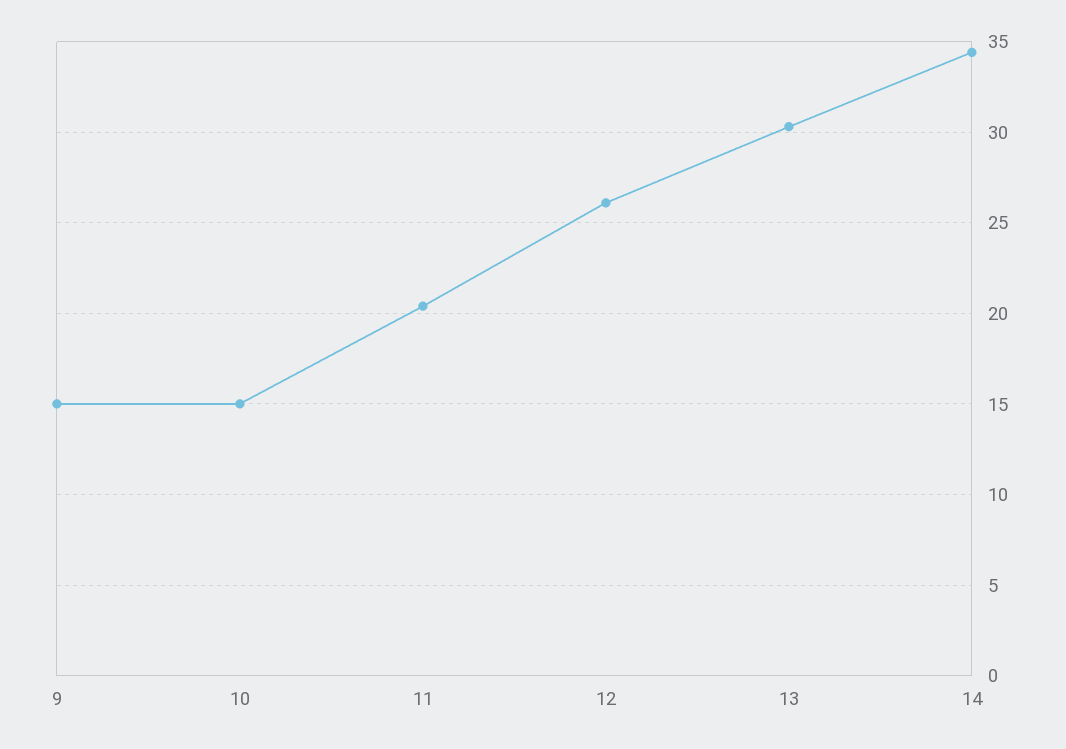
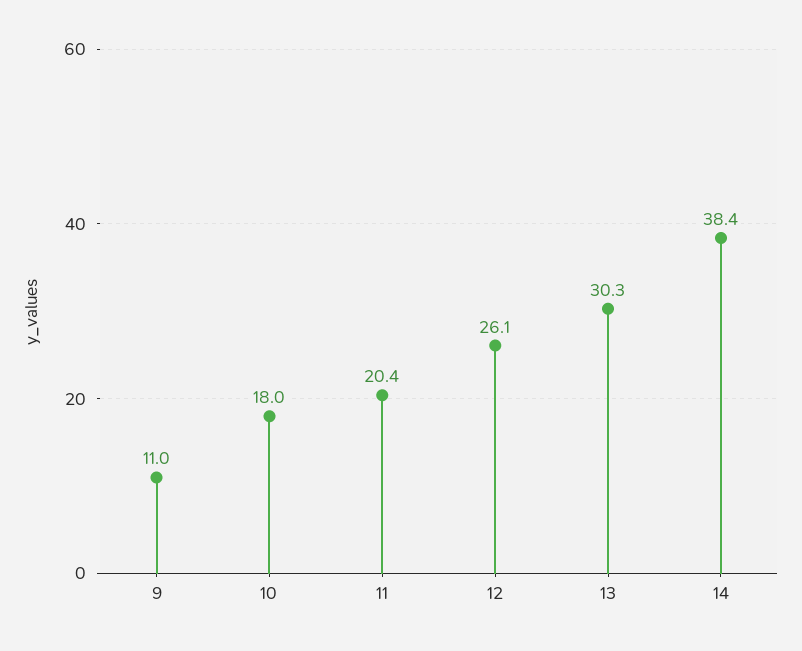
  {
-   "9": 15,
+   "9": 11,
-   "10": 15,
+   "10": 18,
    "11": 20.4,
    "12": 26.1,
    "13": 30.3,
-   "14": 34.5
+   "14": 38.4
  }

